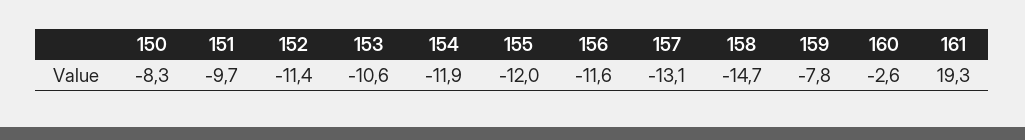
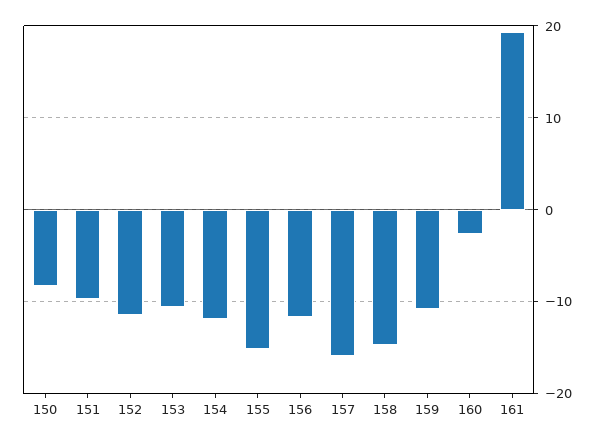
  {
    "150": -8.3,
    "151": -9.7,
    "152": -11.4,
    "153": -10.6,
    "154": -11.9,
-   "155": -12,
+   "155": -15,
    "156": -11.6,
-   "157": -13.1,
+   "157": -16,
    "158": -14.7,
-   "159": -7.8,
+   "159": -11,
    "160": -2.6,
    "161": 19.3
  }

